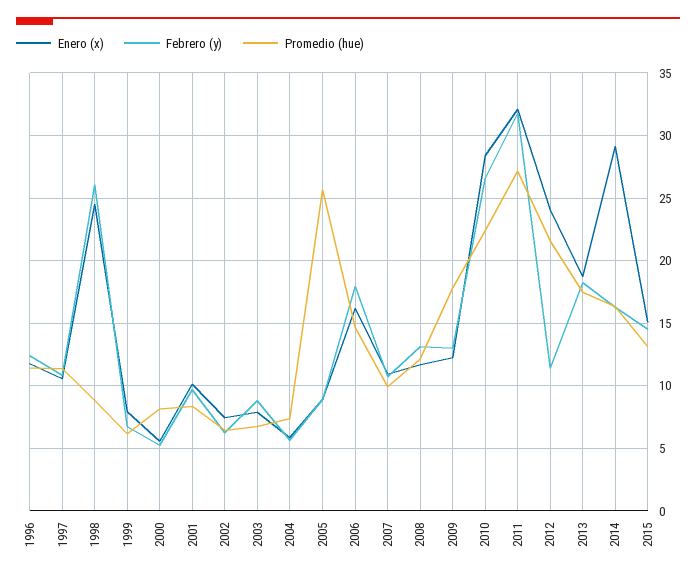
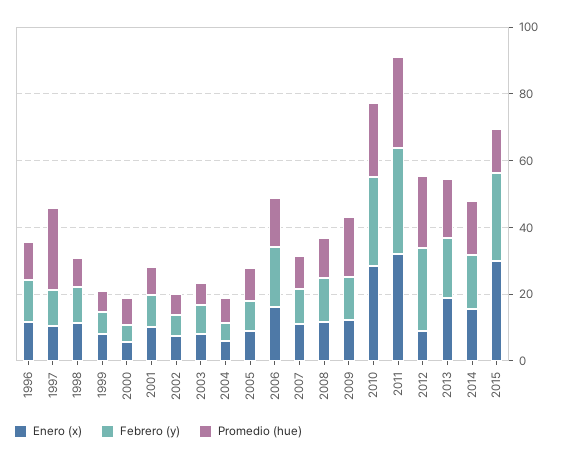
  {
    "Enero (x)": {
      "1996": 12,
      "1997": 10.5,
-     "1998": 24.5,
+     "1998": 10,
      "1999": 8,
      "2000": 5.5,
      "2001": 10,
      "2002": 7.5,
      "2003": 8,
      "2004": 6,
      "2005": 9,
      "2006": 16,
      "2007": 11,
      "2008": 11.5,
      "2009": 12,
      "2010": 28.5,
      "2011": 32,
-     "2012": 24,
+     "2012": 10,
      "2013": 18.5,
-     "2014": 29,
+     "2014": 15,
-     "2015": 15
+     "2015": 30
    },
    "Febrero (y)": {
      "1996": 12.5,
      "1997": 11,
-     "1998": 26,
+     "1998": 10,
      "1999": 6.5,
      "2000": 5.5,
      "2001": 9.5,
      "2002": 6.5,
      "2003": 9,
      "2004": 5.5,
      "2005": 9,
      "2006": 18,
      "2007": 10.5,
      "2008": 13,
      "2009": 13,
      "2010": 26.5,
      "2011": 32,
-     "2012": 11.5,
+     "2012": 25,
      "2013": 18,
      "2014": 16.5,
-     "2015": 14.5
+     "2015": 25
    },
    "Promedio (hue)": {
      "1996": 11.5,
-     "1997": 11.5,
+     "1997": 25,
      "1998": 9,
      "1999": 6,
      "2000": 8,
      "2001": 8.5,
      "2002": 6.5,
      "2003": 7,
      "2004": 7.5,
-     "2005": 25.5,
+     "2005": 10,
      "2006": 14.5,
      "2007": 10,
      "2008": 12,
      "2009": 18,
      "2010": 22.5,
      "2011": 27,
      "2012": 21.5,
      "2013": 17.5,
      "2014": 16.5,
      "2015": 13
    }
  }

